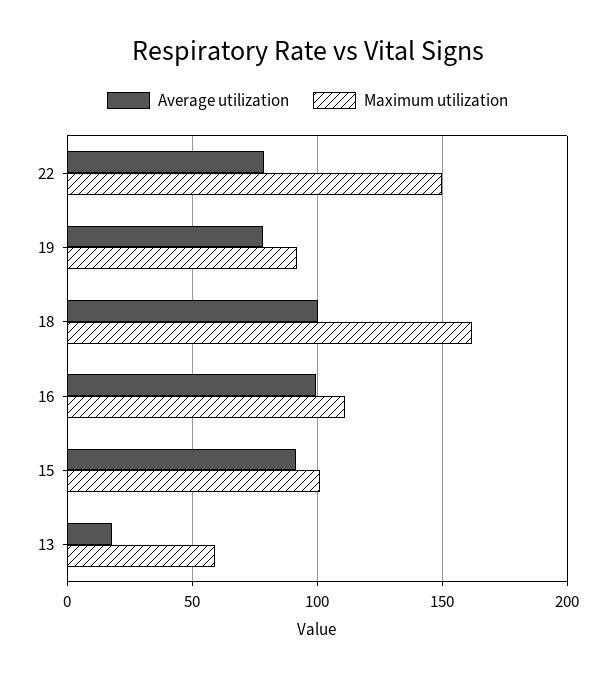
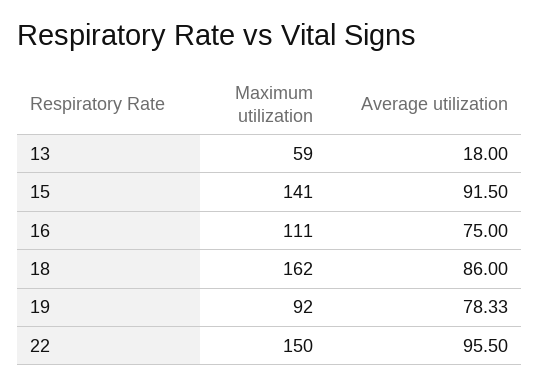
  {
    "Average utilization": {
-     "22": 80,
+     "22": 95.5,
      "19": 78.33,
-     "18": 100,
+     "18": 86,
-     "16": 100,
+     "16": 75,
      "15": 91.5,
      "13": 18
    },
    "Maximum utilization": {
      "22": 150,
      "19": 92,
      "18": 162,
      "16": 111,
-     "15": 100,
+     "15": 141,
      "13": 59
    }
  }

